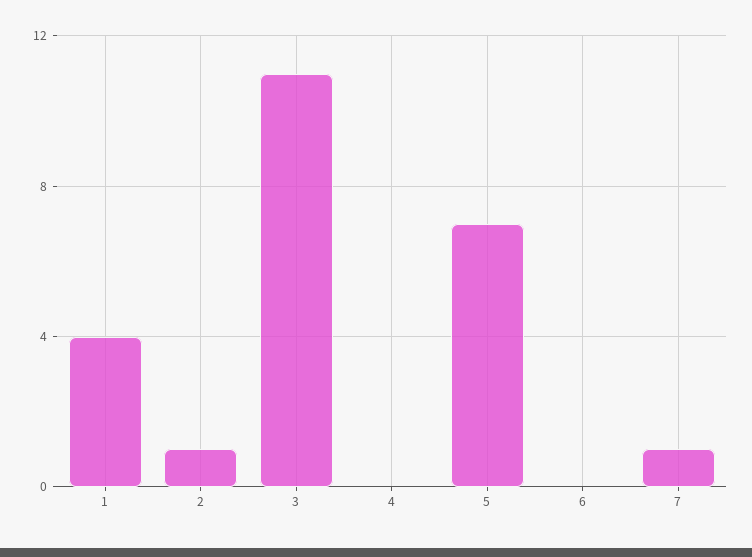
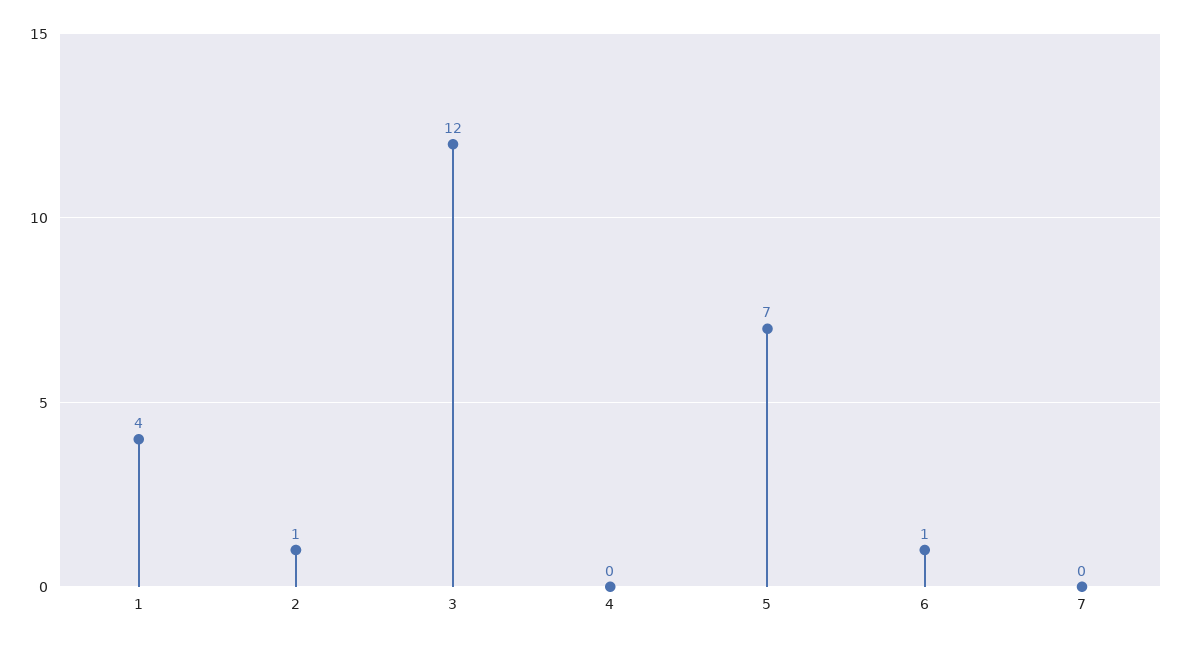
  {
    "1": 4,
    "2": 1,
-   "3": 11,
+   "3": 12,
    "4": 0,
    "5": 7,
-   "6": 0,
+   "6": 1,
-   "7": 1
+   "7": 0
  }

